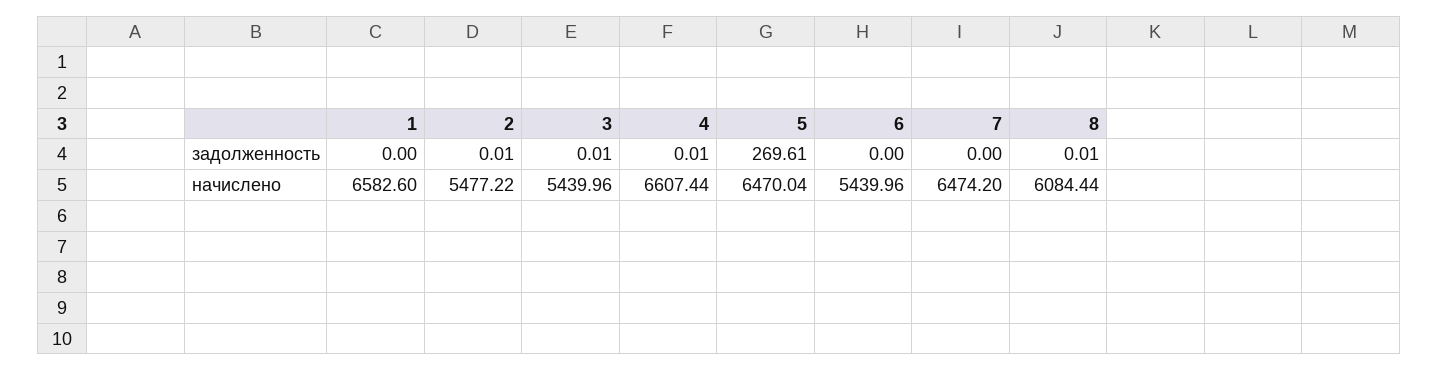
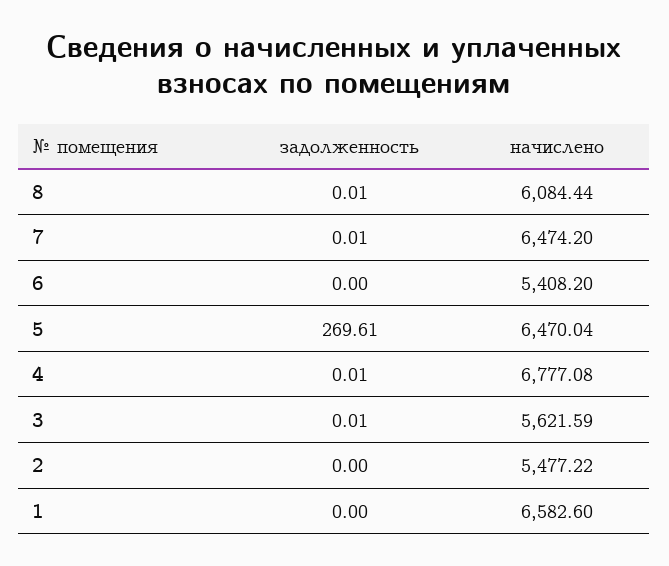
  {
    "1": {
      "задолженность": 0,
      "начислено": 6582.6
    },
    "2": {
-     "задолженность": 0.01,
+     "задолженность": 0,
      "начислено": 5477.22
    },
    "3": {
      "задолженность": 0.01,
-     "начислено": 5439.96
+     "начислено": 5621.59
    },
    "4": {
      "задолженность": 0.01,
-     "начислено": 6607.44
+     "начислено": 6777.08
    },
    "5": {
      "задолженность": 269.61,
      "начислено": 6470.04
    },
    "6": {
      "задолженность": 0,
-     "начислено": 5439.96
+     "начислено": 5408.2
    },
    "7": {
-     "задолженность": 0,
+     "задолженность": 0.01,
      "начислено": 6474.2
    },
    "8": {
      "задолженность": 0.01,
      "начислено": 6084.44
    }
  }

